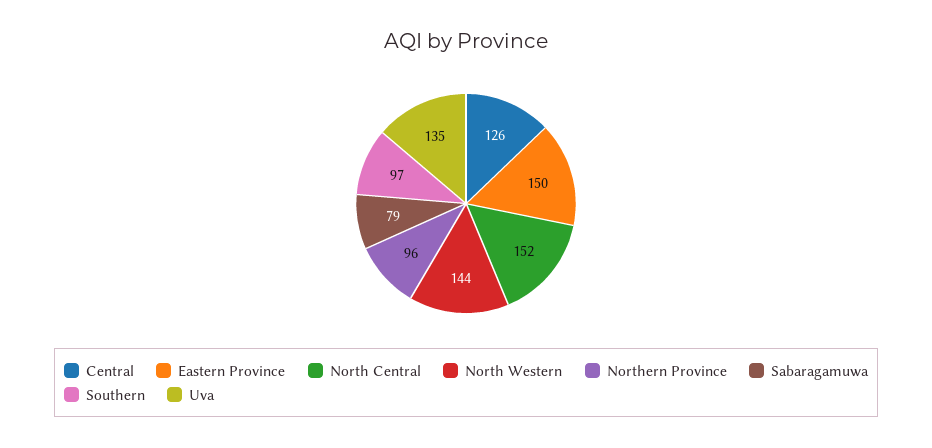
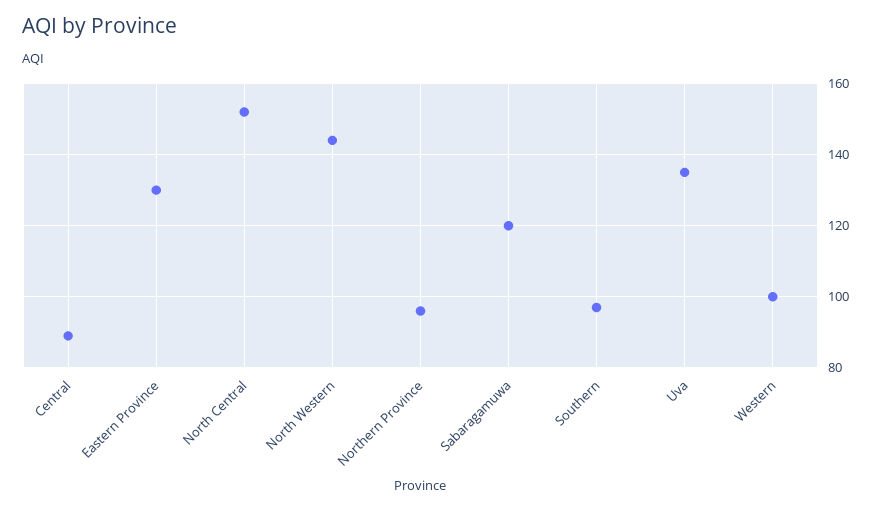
  {
-   "Central": 126,
+   "Central": 90,
-   "Eastern Province": 150,
+   "Eastern Province": 130,
    "North Central": 152,
    "North Western": 144,
    "Northern Province": 96,
-   "Sabaragamuwa": 79,
+   "Sabaragamuwa": 120,
    "Southern": 97,
-   "Uva": 135
+   "Uva": 135,
+   "Western": 100
  }

